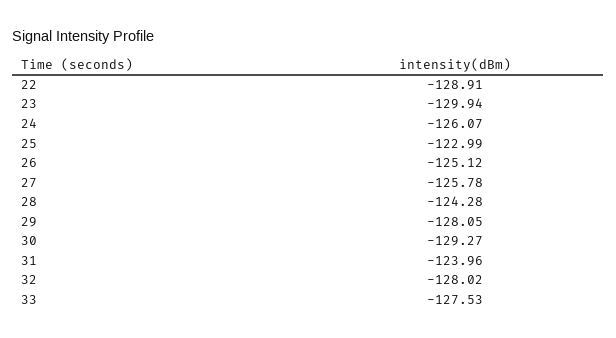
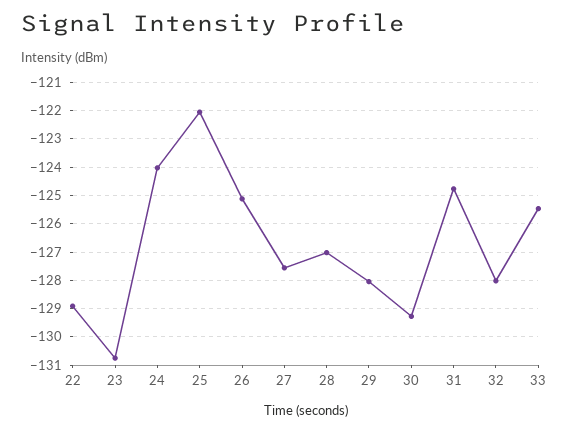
  {
    "22": -128.91,
-   "23": -129.94,
+   "23": -130.75,
-   "24": -126.07,
+   "24": -124,
-   "25": -122.99,
+   "25": -122,
    "26": -125.12,
-   "27": -125.78,
+   "27": -127.5,
-   "28": -124.28,
+   "28": -127,
    "29": -128.05,
    "30": -129.27,
-   "31": -123.96,
+   "31": -124.75,
    "32": -128.02,
-   "33": -127.53
+   "33": -125.5
  }

